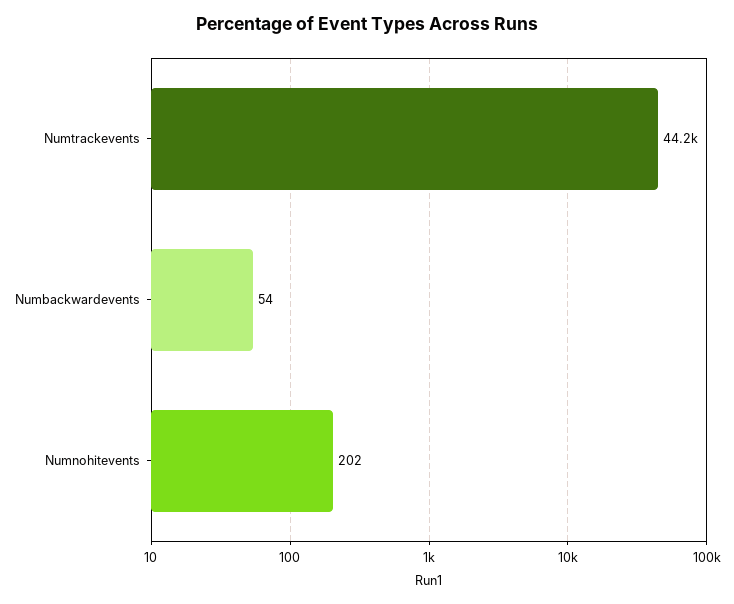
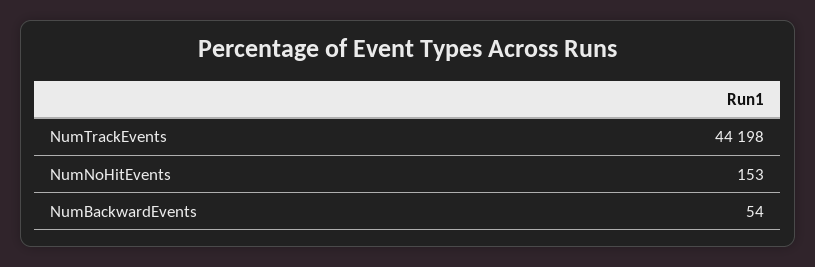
  {
    "Numtrackevents": 44198,
    "Numbackwardevents": 54,
-   "Numnohitevents": 202
+   "Numnohitevents": 153
  }

